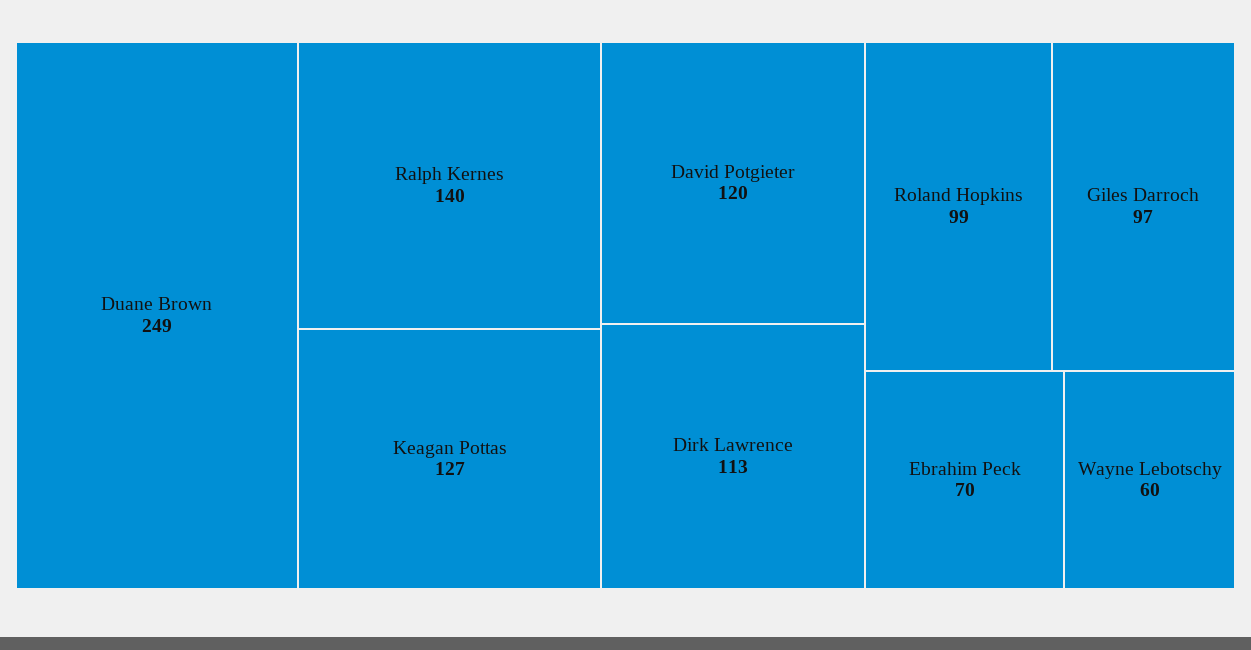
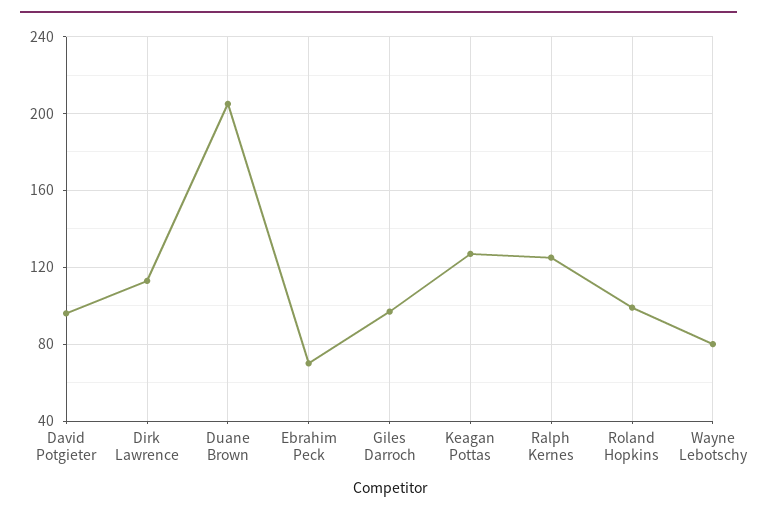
  {
-   "Duane Brown": 249,
+   "Duane Brown": 205,
-   "Ralph Kernes": 140,
+   "Ralph Kernes": 125,
    "Keagan Pottas": 127,
-   "David Potgieter": 120,
+   "David Potgieter": 95,
    "Dirk Lawrence": 113,
    "Roland Hopkins": 99,
    "Giles Darroch": 97,
    "Ebrahim Peck": 70,
-   "Wayne Lebotschy": 60
+   "Wayne Lebotschy": 80
  }

